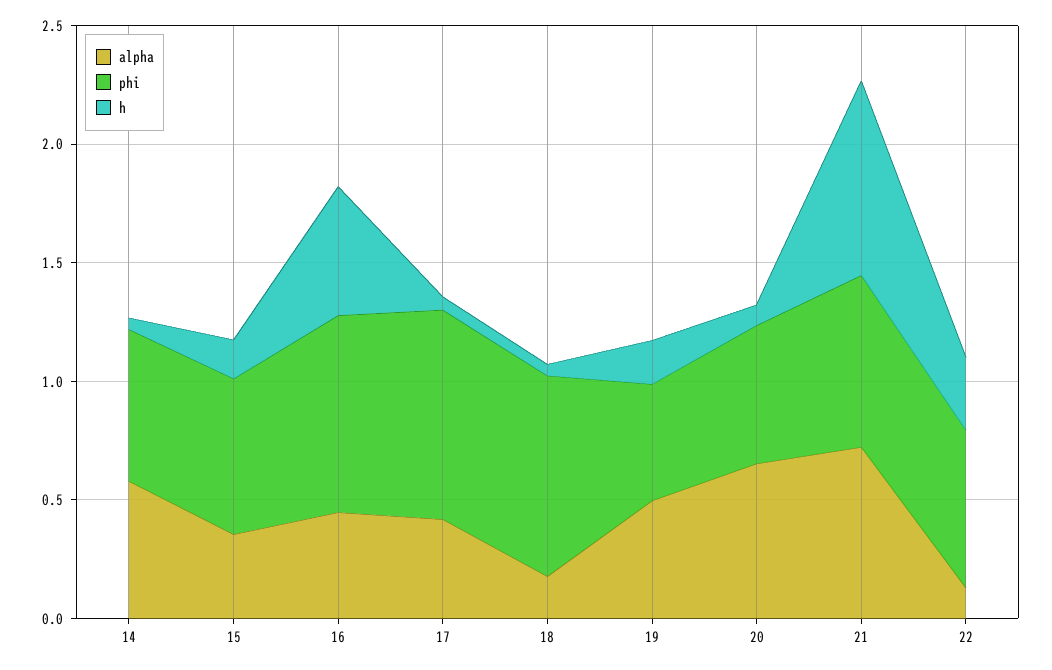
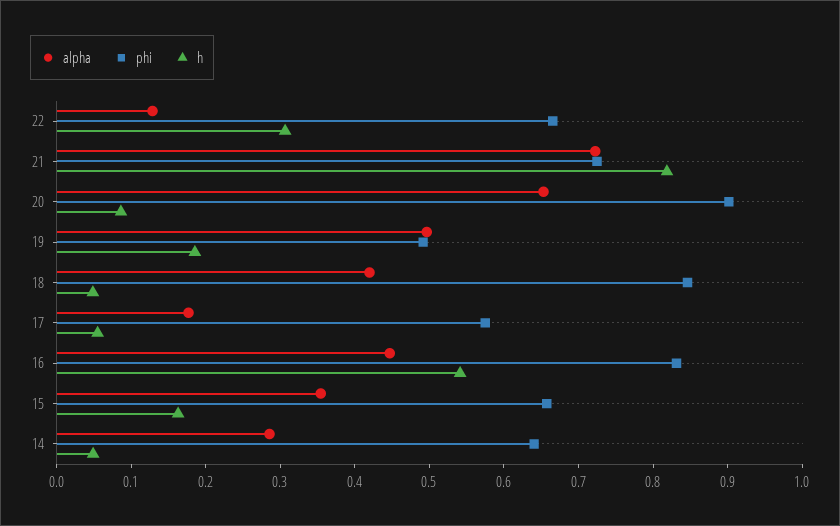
  {
    "alpha": {
-     "14": 0.6,
+     "14": 0.28,
      "15": 0.36,
      "16": 0.44,
-     "17": 0.4,
+     "17": 0.18,
-     "18": 0.2,
+     "18": 0.42,
      "19": 0.5,
      "20": 0.66,
      "21": 0.72,
      "22": 0.12
    },
    "phi": {
      "14": 0.64,
      "15": 0.66,
      "16": 0.84,
-     "17": 0.9,
+     "17": 0.58,
      "18": 0.84,
      "19": 0.5,
-     "20": 0.6,
+     "20": 0.9,
      "21": 0.72,
      "22": 0.66
    },
    "h": {
      "14": 0.04,
      "15": 0.16,
      "16": 0.54,
      "17": 0.06,
      "18": 0.04,
      "19": 0.18,
      "20": 0.08,
      "21": 0.82,
      "22": 0.3
    }
  }

